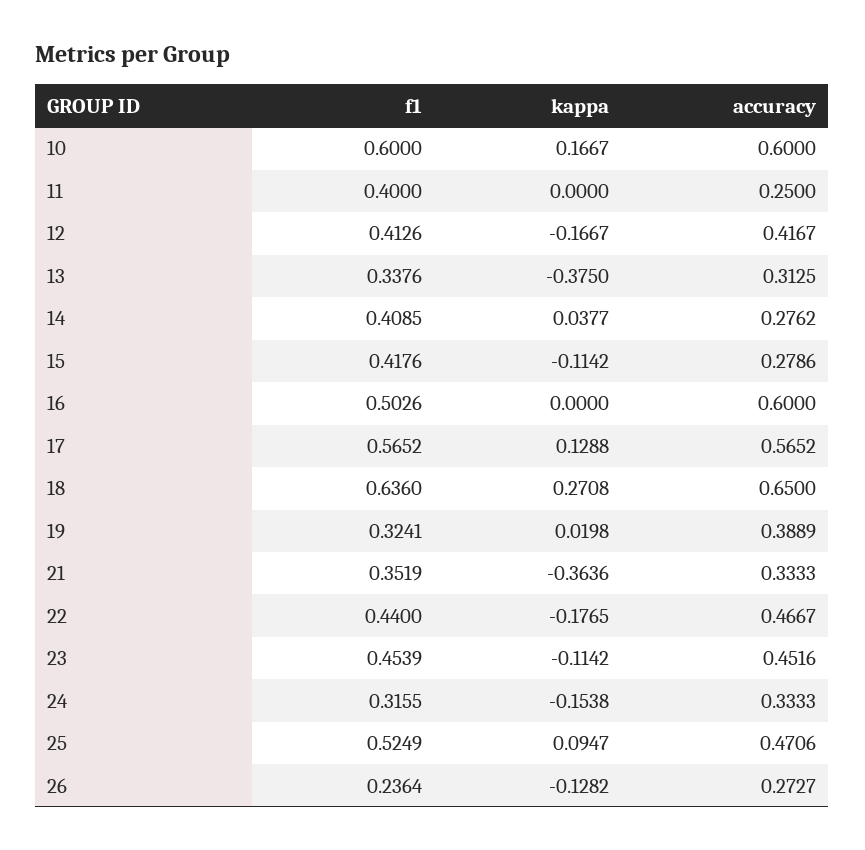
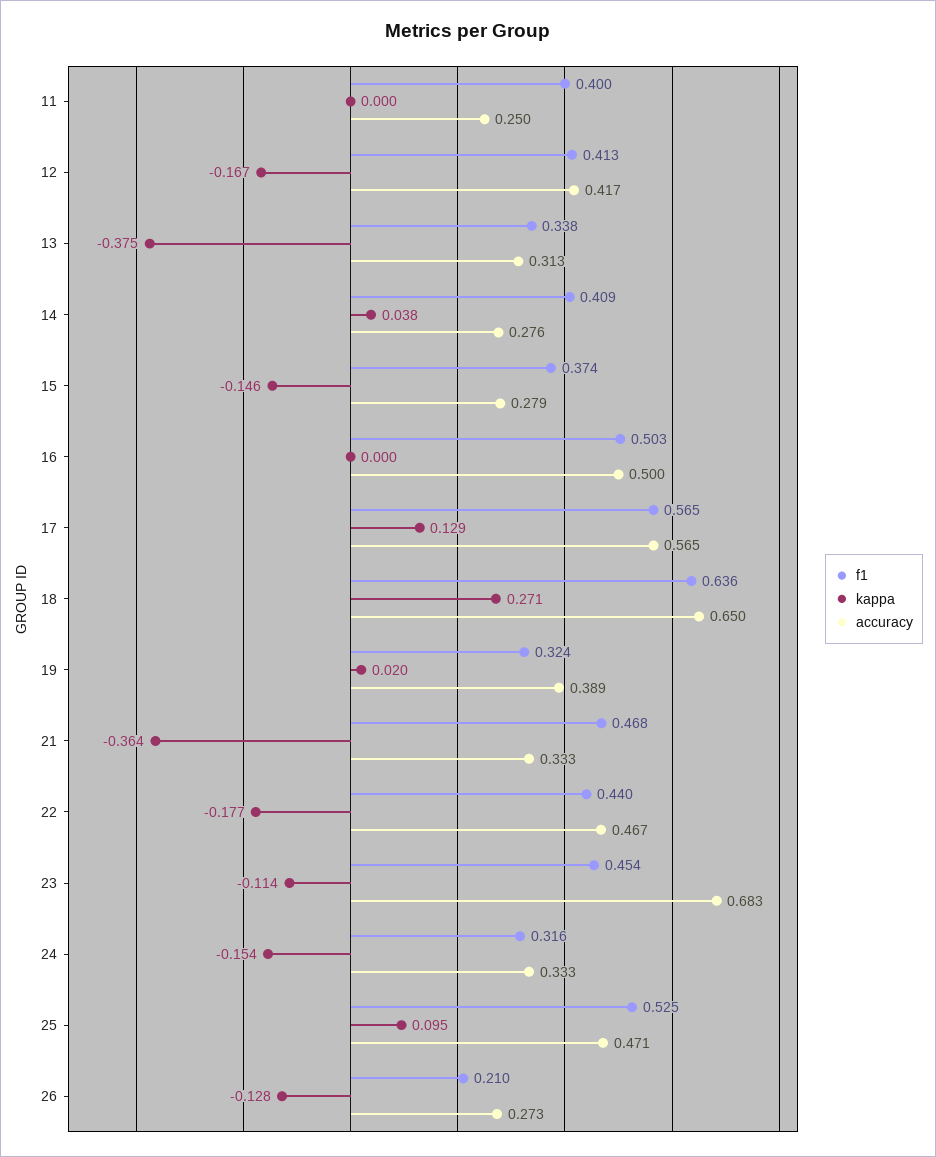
  {
    "f1": {
-     "10": 0.6,
      "11": 0.4,
      "12": 0.4126,
      "13": 0.3376,
      "14": 0.4085,
-     "15": 0.4176,
+     "15": 0.374,
      "16": 0.5026,
      "17": 0.5652,
      "18": 0.636,
      "19": 0.3241,
-     "21": 0.3519,
+     "21": 0.468,
      "22": 0.44,
      "23": 0.4539,
      "24": 0.3155,
      "25": 0.5249,
-     "26": 0.2364
+     "26": 0.21
    },
    "kappa": {
-     "10": 0.1667,
      "11": 0,
      "12": -0.1667,
      "13": -0.375,
      "14": 0.0377,
-     "15": -0.1142,
+     "15": -0.146,
      "16": 0,
      "17": 0.1288,
      "18": 0.2708,
      "19": 0.0198,
      "21": -0.3636,
      "22": -0.1765,
      "23": -0.1142,
      "24": -0.1538,
      "25": 0.0947,
      "26": -0.1282
    },
    "accuracy": {
-     "10": 0.6,
      "11": 0.25,
      "12": 0.4167,
      "13": 0.3125,
      "14": 0.2762,
      "15": 0.2786,
-     "16": 0.6,
+     "16": 0.5,
      "17": 0.5652,
      "18": 0.65,
      "19": 0.3889,
      "21": 0.3333,
      "22": 0.4667,
-     "23": 0.4516,
+     "23": 0.683,
      "24": 0.3333,
      "25": 0.4706,
      "26": 0.2727
    }
  }

